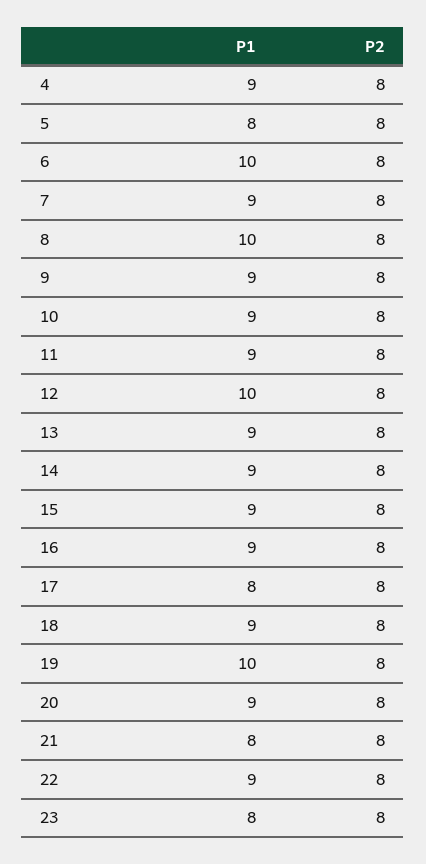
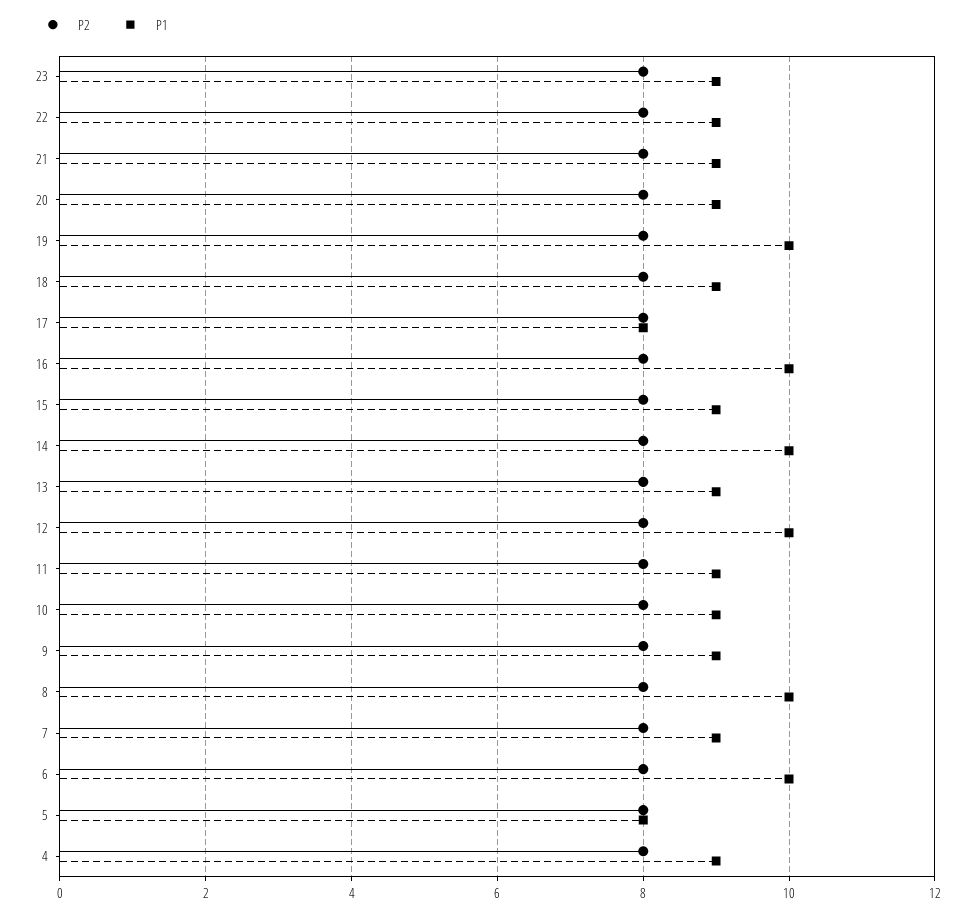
  {
    "P1": {
      "4": 9,
      "5": 8,
      "6": 10,
      "7": 9,
      "8": 10,
      "9": 9,
      "10": 9,
      "11": 9,
      "12": 10,
      "13": 9,
-     "14": 9,
+     "14": 10,
      "15": 9,
-     "16": 9,
+     "16": 10,
      "17": 8,
      "18": 9,
      "19": 10,
      "20": 9,
-     "21": 8,
+     "21": 9,
      "22": 9,
-     "23": 8
+     "23": 9
    },
    "P2": {
      "4": 8,
      "5": 8,
      "6": 8,
      "7": 8,
      "8": 8,
      "9": 8,
      "10": 8,
      "11": 8,
      "12": 8,
      "13": 8,
      "14": 8,
      "15": 8,
      "16": 8,
      "17": 8,
      "18": 8,
      "19": 8,
      "20": 8,
      "21": 8,
      "22": 8,
      "23": 8
    }
  }

